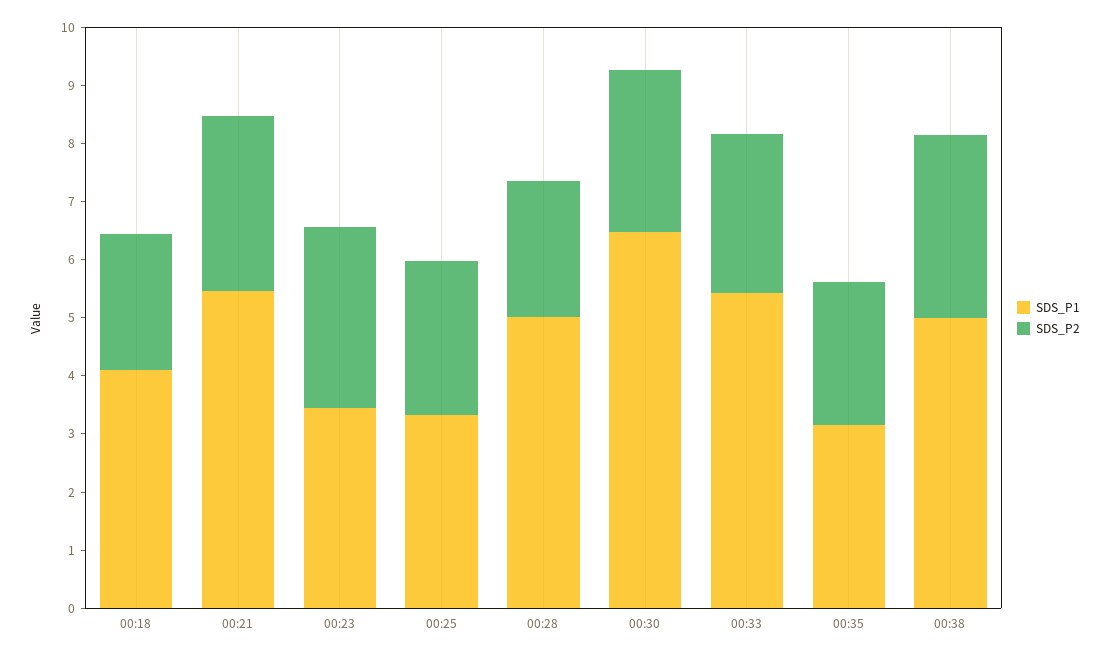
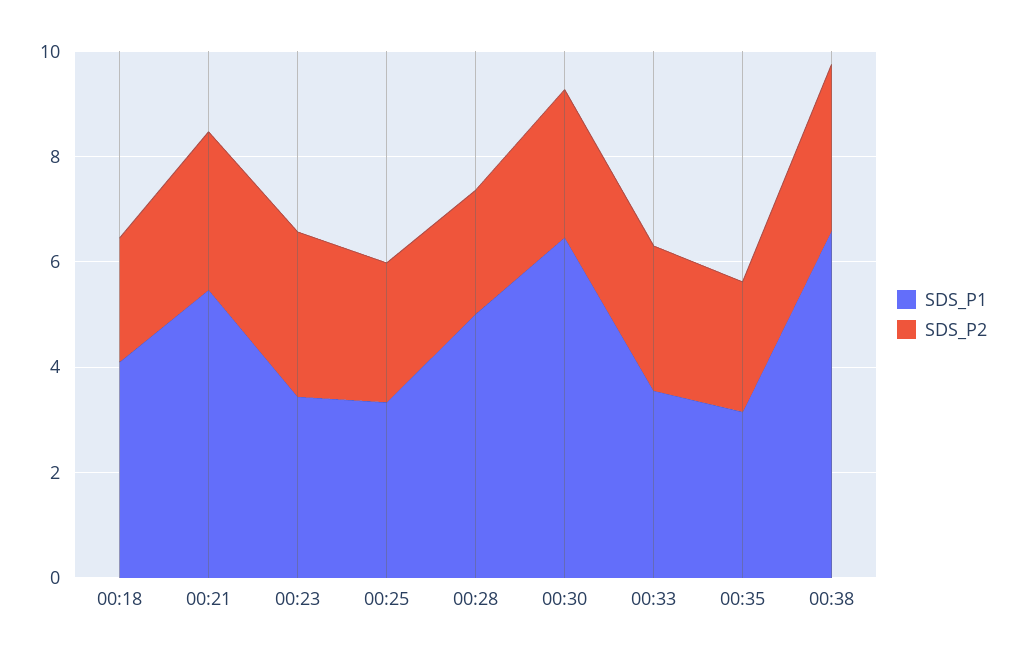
  {
    "SDS_P1": {
      "00:18": 4.2,
      "00:21": 5.4,
      "00:23": 3.4,
      "00:25": 3.4,
      "00:28": 5,
      "00:30": 6.4,
-     "00:33": 5.4,
+     "00:33": 3.5,
      "00:35": 3.2,
-     "00:38": 5
+     "00:38": 6.5
    },
    "SDS_P2": {
      "00:18": 2.4,
      "00:21": 3,
      "00:23": 3.2,
      "00:25": 2.6,
      "00:28": 2.4,
      "00:30": 2.8,
      "00:33": 2.8,
      "00:35": 2.4,
      "00:38": 3.2
    }
  }

